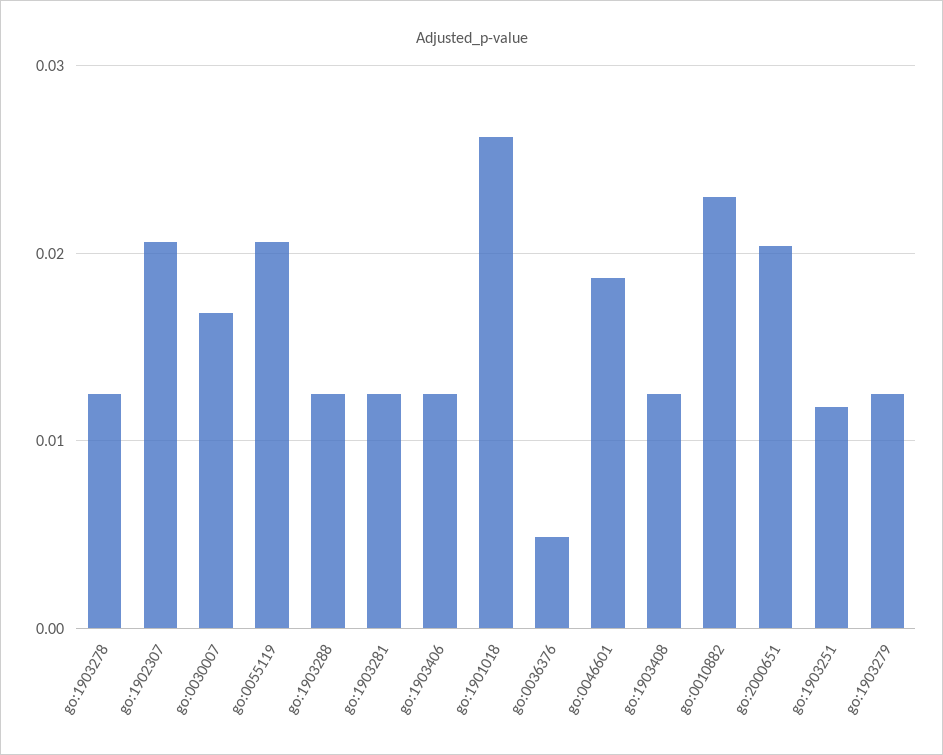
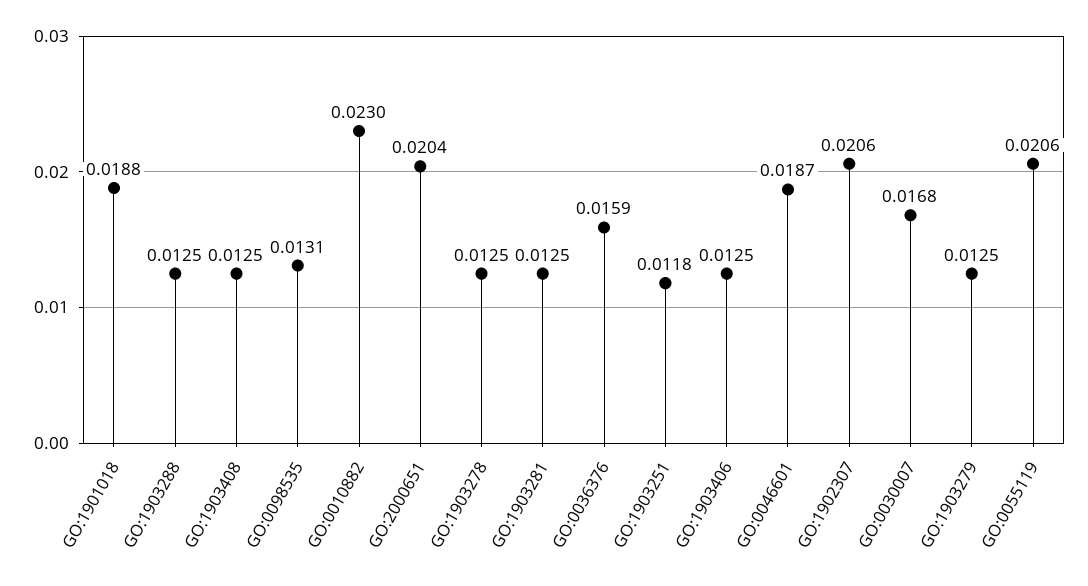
  {
    "go:1903278": 0.0125,
    "go:1902307": 0.0206,
    "go:0030007": 0.0168,
    "go:0055119": 0.0206,
    "go:1903288": 0.0125,
    "go:1903281": 0.0125,
    "go:1903406": 0.0125,
-   "go:1901018": 0.026,
+   "go:1901018": 0.0188,
-   "go:0036376": 0.005,
+   "go:0036376": 0.0159,
    "go:0046601": 0.0187,
    "go:1903408": 0.0125,
    "go:0010882": 0.023,
    "go:2000651": 0.0204,
    "go:1903251": 0.0118,
-   "go:1903279": 0.0125
+   "go:1903279": 0.0125,
+   "GO:0098535": 0.0131
  }

